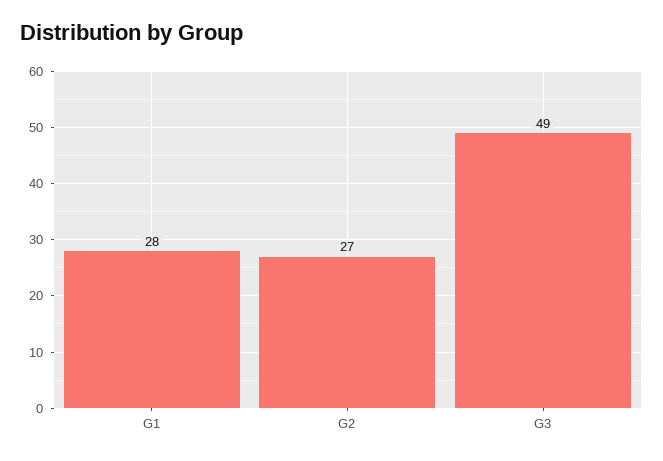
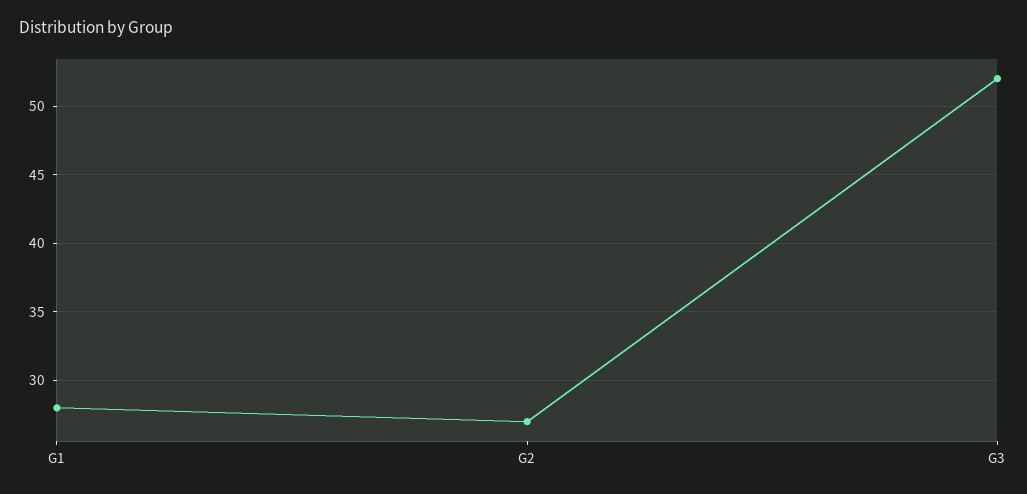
  {
    "G1": 28,
    "G2": 27,
-   "G3": 49
+   "G3": 52
  }

